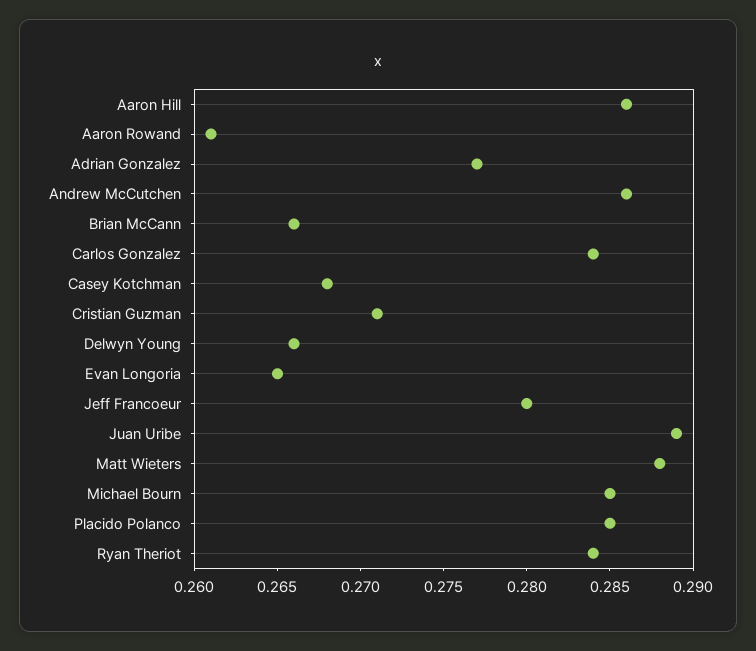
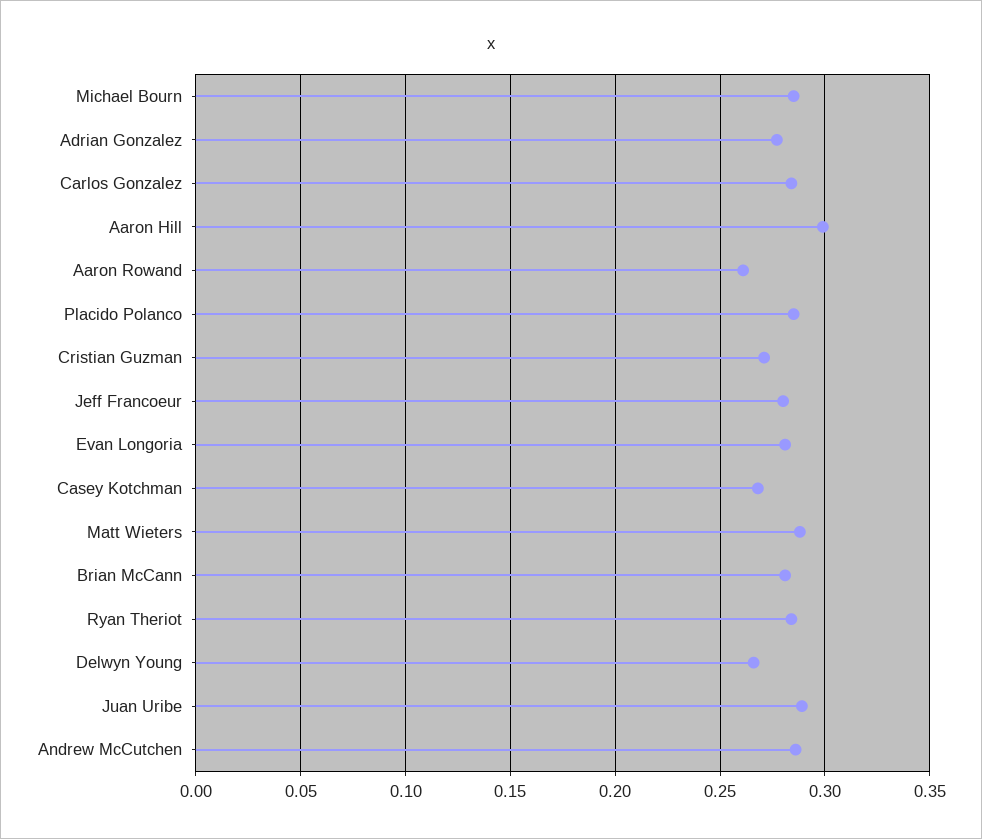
  {
-   "Aaron Hill": 0.286,
+   "Aaron Hill": 0.3,
    "Aaron Rowand": 0.261,
    "Adrian Gonzalez": 0.277,
    "Andrew McCutchen": 0.286,
-   "Brian McCann": 0.266,
+   "Brian McCann": 0.28,
    "Carlos Gonzalez": 0.284,
    "Casey Kotchman": 0.268,
    "Cristian Guzman": 0.271,
    "Delwyn Young": 0.266,
-   "Evan Longoria": 0.265,
+   "Evan Longoria": 0.28,
    "Jeff Francoeur": 0.28,
    "Juan Uribe": 0.289,
    "Matt Wieters": 0.288,
    "Michael Bourn": 0.285,
    "Placido Polanco": 0.285,
    "Ryan Theriot": 0.284
  }

